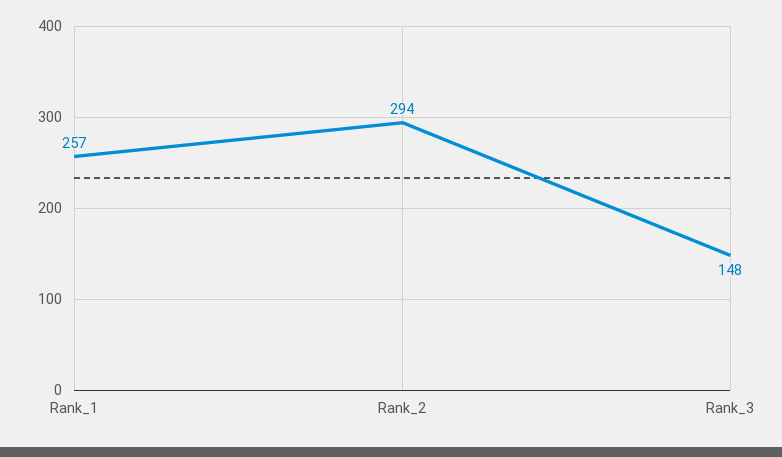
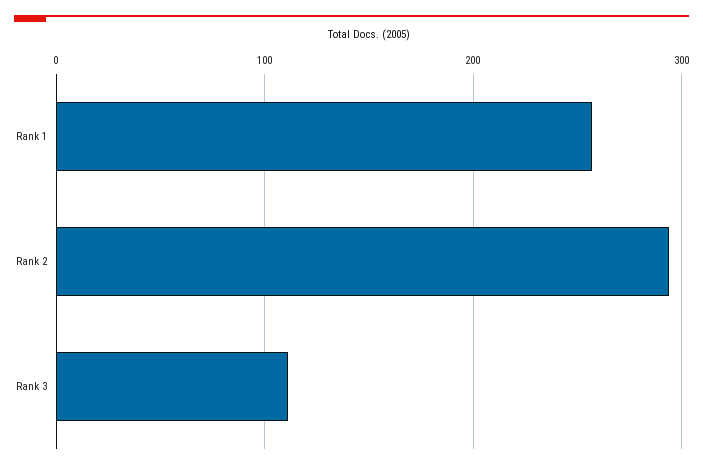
  {
    "Rank_1": 257,
    "Rank_2": 294,
-   "Rank_3": 148
+   "Rank_3": 110
  }

